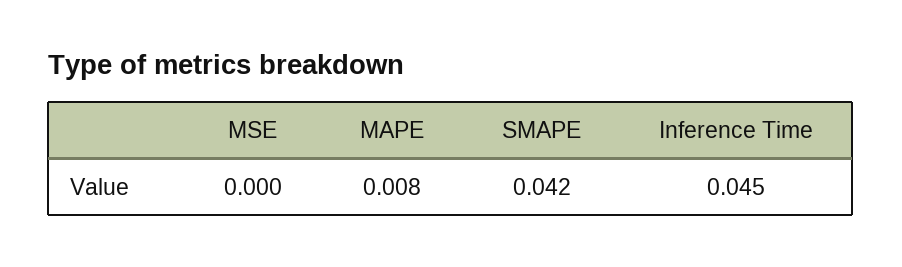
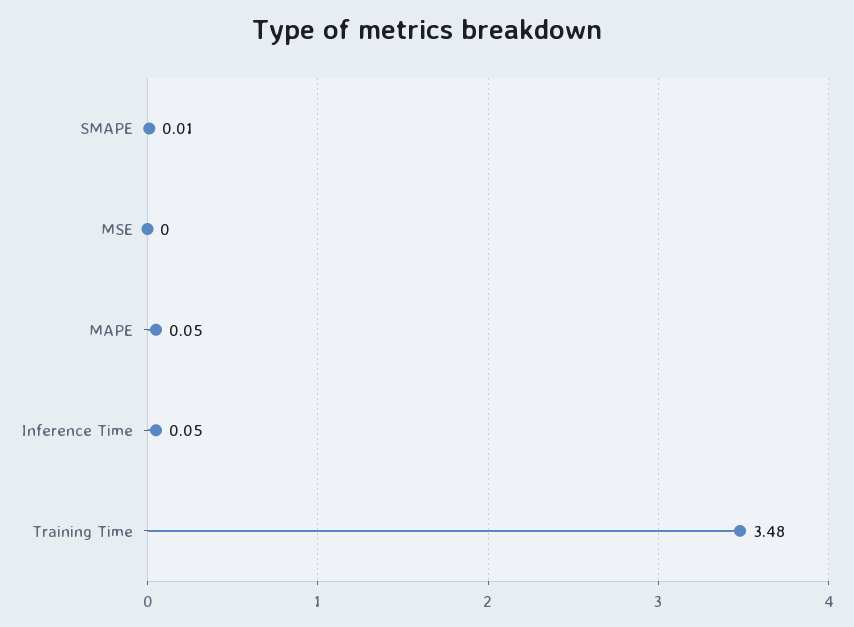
  {
    "MSE": 0,
-   "MAPE": 0.008,
+   "MAPE": 0.05,
-   "SMAPE": 0.042,
+   "SMAPE": 0.01,
-   "Inference Time": 0.045
+   "Inference Time": 0.045,
+   "Training Time": 3.48
  }

